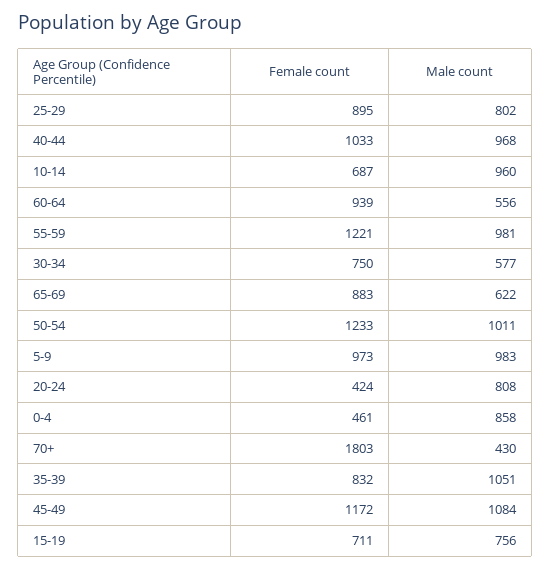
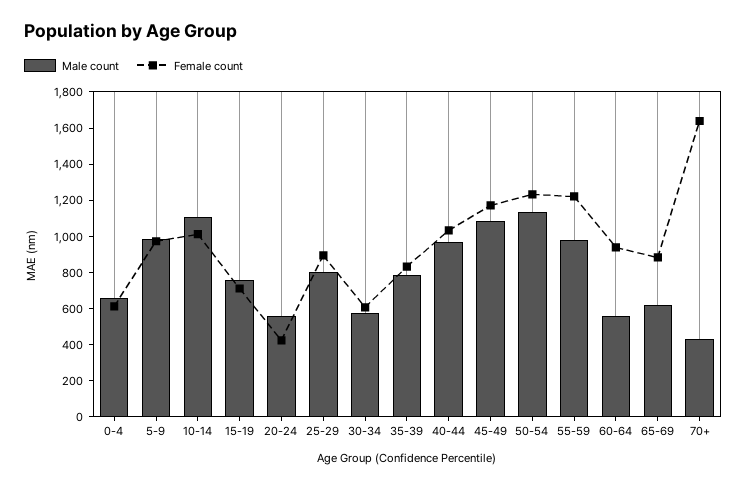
  {
    "Female count": {
      "25-29": 895,
      "40-44": 1033,
-     "10-14": 687,
+     "10-14": 1000,
      "60-64": 939,
      "55-59": 1221,
-     "30-34": 750,
+     "30-34": 600,
      "65-69": 883,
      "50-54": 1233,
      "5-9": 973,
      "20-24": 424,
-     "0-4": 461,
+     "0-4": 600,
-     "70+": 1803,
+     "70+": 1650,
      "35-39": 832,
      "45-49": 1172,
      "15-19": 711
    },
    "Male count": {
      "25-29": 802,
      "40-44": 968,
-     "10-14": 960,
+     "10-14": 1100,
      "60-64": 556,
      "55-59": 981,
      "30-34": 577,
      "65-69": 622,
-     "50-54": 1011,
+     "50-54": 1150,
      "5-9": 983,
-     "20-24": 808,
+     "20-24": 550,
-     "0-4": 858,
+     "0-4": 650,
      "70+": 430,
-     "35-39": 1051,
+     "35-39": 800,
      "45-49": 1084,
      "15-19": 756
    }
  }

